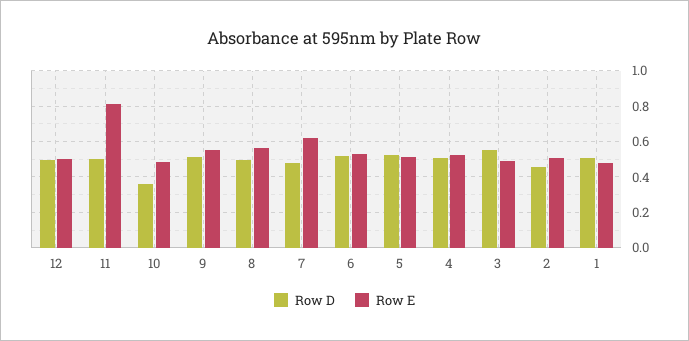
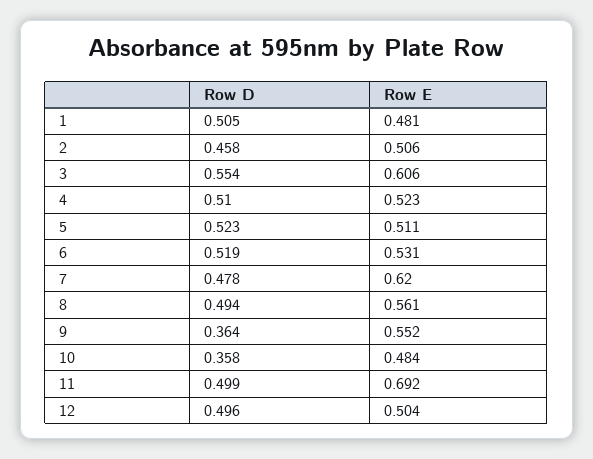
  {
    "Row D": {
      "12": 0.496,
      "11": 0.499,
      "10": 0.358,
-     "9": 0.5,
+     "9": 0.364,
      "8": 0.494,
      "7": 0.478,
      "6": 0.519,
      "5": 0.523,
      "4": 0.51,
      "3": 0.554,
      "2": 0.458,
      "1": 0.505
    },
    "Row E": {
      "12": 0.504,
-     "11": 0.8,
+     "11": 0.692,
      "10": 0.484,
      "9": 0.552,
      "8": 0.561,
      "7": 0.62,
      "6": 0.531,
      "5": 0.511,
      "4": 0.523,
-     "3": 0.5,
+     "3": 0.606,
      "2": 0.506,
      "1": 0.481
    }
  }

